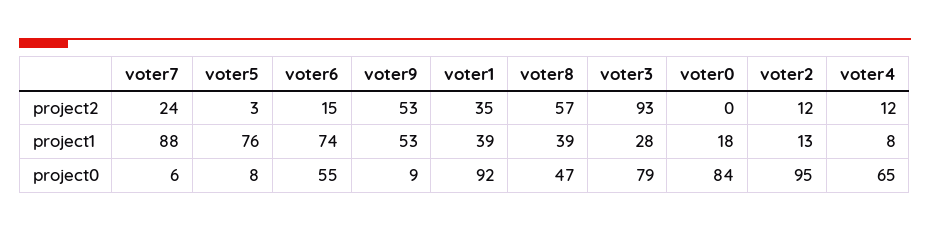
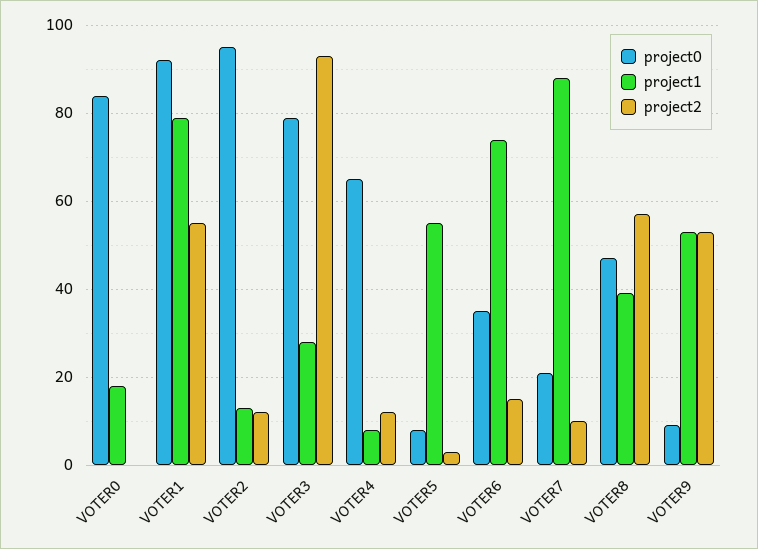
  {
    "project2": {
-     "voter7": 24,
+     "voter7": 10,
      "voter5": 3,
      "voter6": 15,
      "voter9": 53,
-     "voter1": 35,
+     "voter1": 55,
      "voter8": 57,
      "voter3": 93,
      "voter0": 0,
      "voter2": 12,
      "voter4": 12
    },
    "project1": {
      "voter7": 88,
-     "voter5": 76,
+     "voter5": 55,
      "voter6": 74,
      "voter9": 53,
-     "voter1": 39,
+     "voter1": 80,
      "voter8": 39,
      "voter3": 28,
      "voter0": 18,
      "voter2": 13,
      "voter4": 8
    },
    "project0": {
-     "voter7": 6,
+     "voter7": 20,
      "voter5": 8,
-     "voter6": 55,
+     "voter6": 35,
      "voter9": 9,
      "voter1": 92,
      "voter8": 47,
      "voter3": 79,
      "voter0": 84,
      "voter2": 95,
      "voter4": 65
    }
  }

